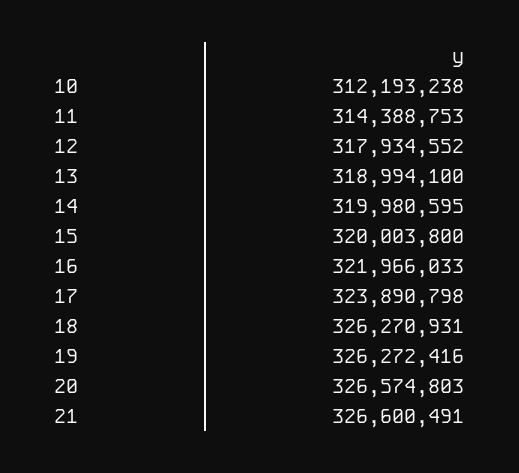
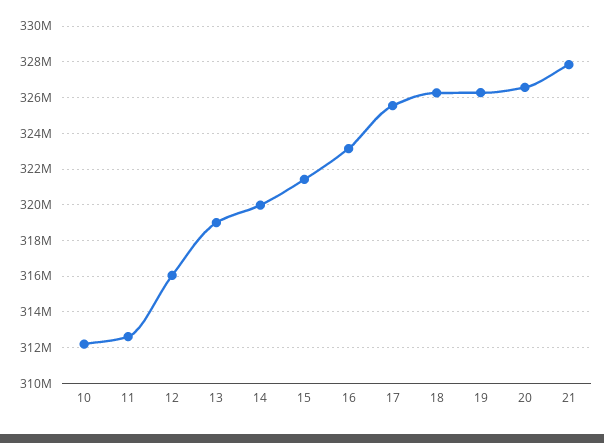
  {
    "10": 312193238,
-   "11": 314388753,
+   "11": 312500000,
-   "12": 317934552,
+   "12": 316000000,
    "13": 318994100,
    "14": 319980595,
-   "15": 320003800,
+   "15": 321500000,
-   "16": 321966033,
+   "16": 323000000,
-   "17": 323890798,
+   "17": 325500000,
    "18": 326270931,
    "19": 326272416,
    "20": 326574803,
-   "21": 326600491
+   "21": 328000000
  }

